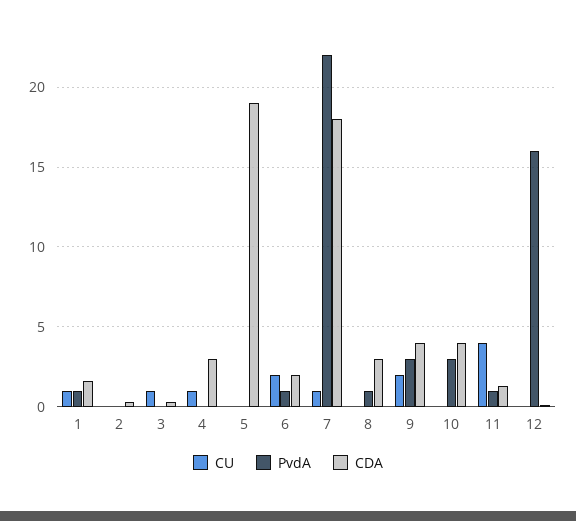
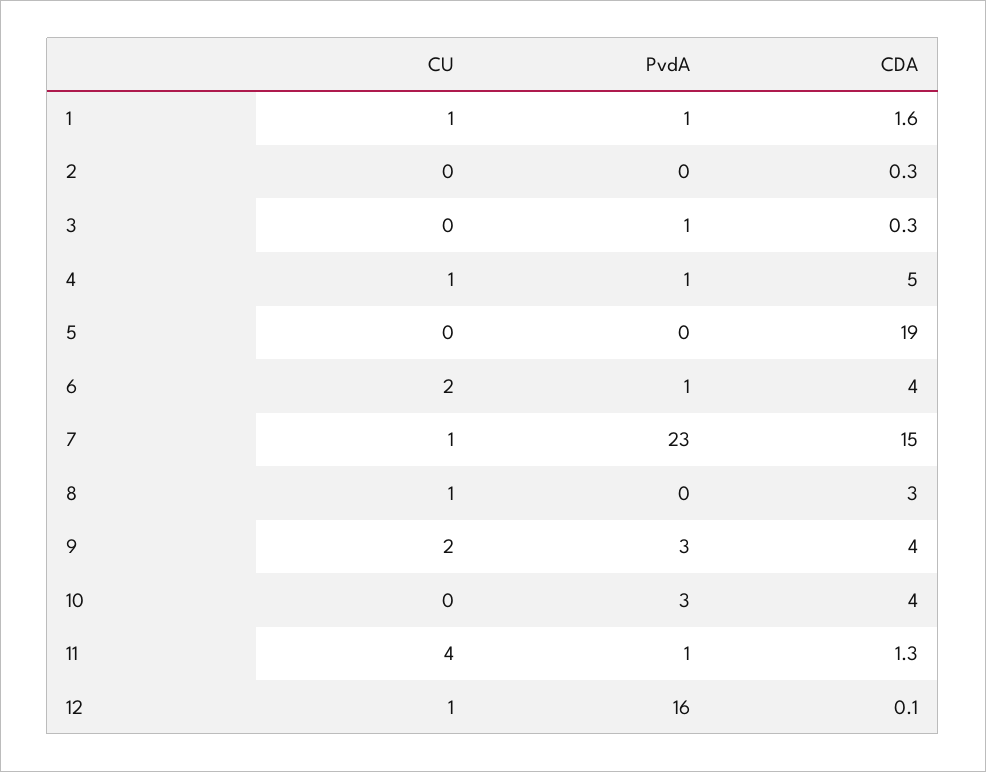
  {
    "CU": {
      "1": 1,
      "2": 0,
-     "3": 1,
+     "3": 0,
      "4": 1,
      "5": 0,
      "6": 2,
      "7": 1,
-     "8": 0,
+     "8": 1,
      "9": 2,
      "10": 0,
      "11": 4,
-     "12": 0
+     "12": 1
    },
    "PvdA": {
      "1": 1,
      "2": 0,
-     "3": 0,
+     "3": 1,
-     "4": 0,
+     "4": 1,
      "5": 0,
      "6": 1,
-     "7": 22,
+     "7": 23,
-     "8": 1,
+     "8": 0,
      "9": 3,
      "10": 3,
      "11": 1,
      "12": 16
    },
    "CDA": {
      "1": 1.6,
      "2": 0.3,
      "3": 0.3,
-     "4": 3,
+     "4": 5,
      "5": 19,
-     "6": 2,
+     "6": 4,
-     "7": 18,
+     "7": 15,
      "8": 3,
      "9": 4,
      "10": 4,
      "11": 1.3,
      "12": 0.1
    }
  }

